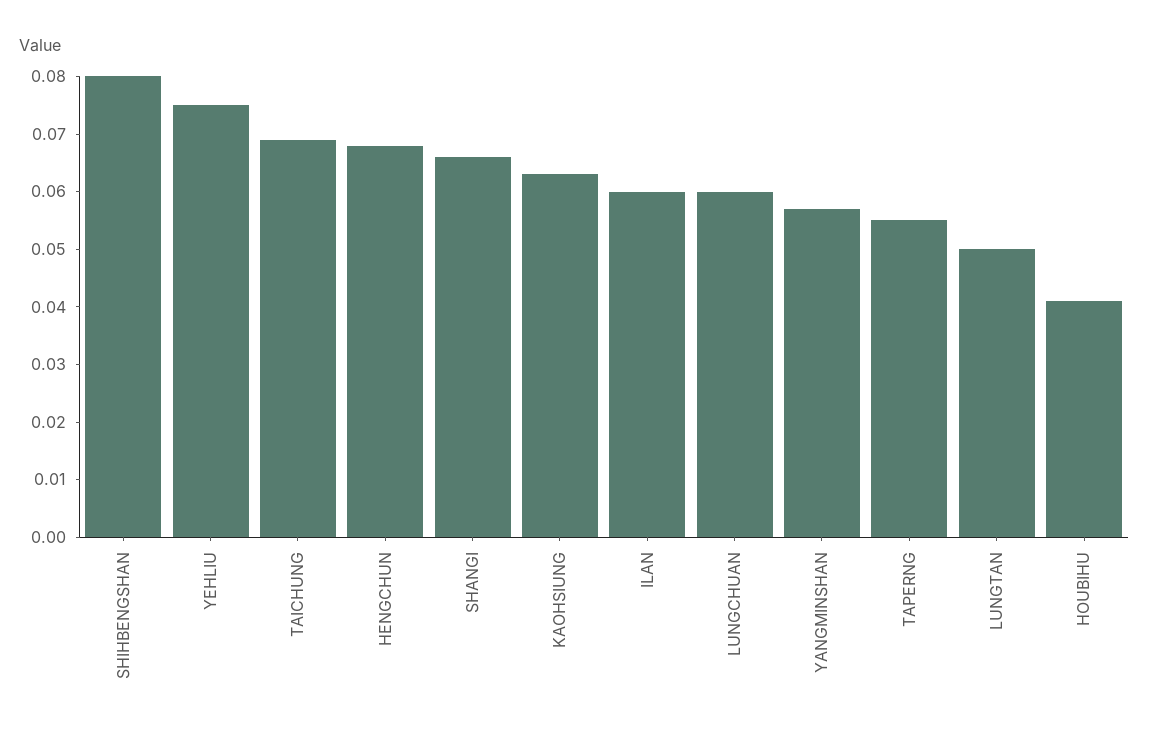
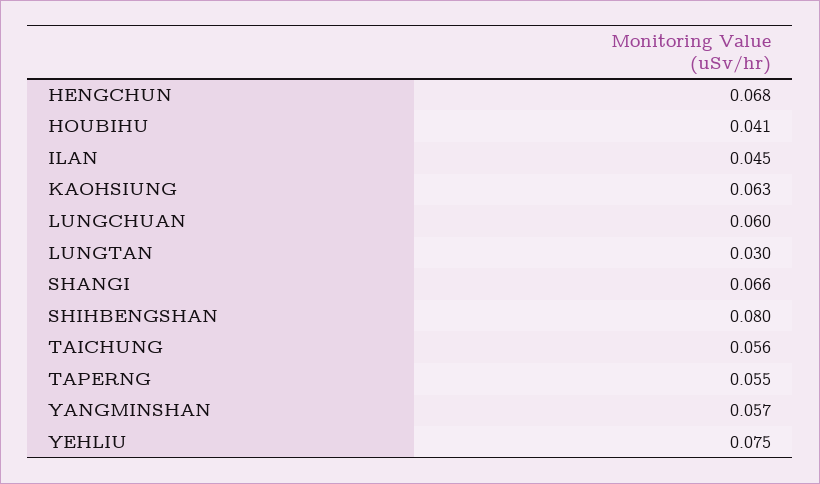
  {
    "SHIHBENGSHAN": 0.08,
    "YEHLIU": 0.075,
-   "TAICHUNG": 0.07,
+   "TAICHUNG": 0.056,
    "HENGCHUN": 0.068,
    "SHANGI": 0.066,
    "KAOHSIUNG": 0.063,
-   "ILAN": 0.06,
+   "ILAN": 0.045,
    "LUNGCHUAN": 0.06,
    "YANGMINSHAN": 0.057,
    "TAPERNG": 0.055,
-   "LUNGTAN": 0.05,
+   "LUNGTAN": 0.03,
    "HOUBIHU": 0.041
  }

